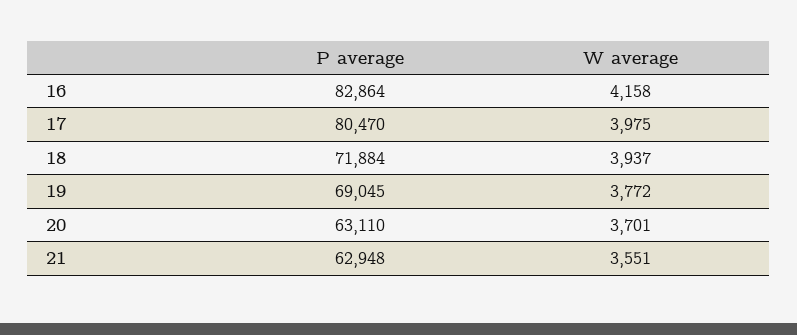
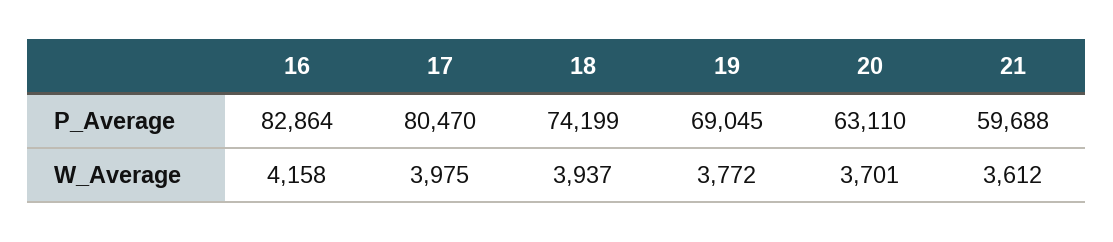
  {
    "P average": {
      "16": 82864,
      "17": 80470,
-     "18": 71884,
+     "18": 74199,
      "19": 69045,
      "20": 63110,
-     "21": 62948
+     "21": 59688
    },
    "W average": {
      "16": 4158,
      "17": 3975,
      "18": 3937,
      "19": 3772,
      "20": 3701,
-     "21": 3551
+     "21": 3612
    }
  }

